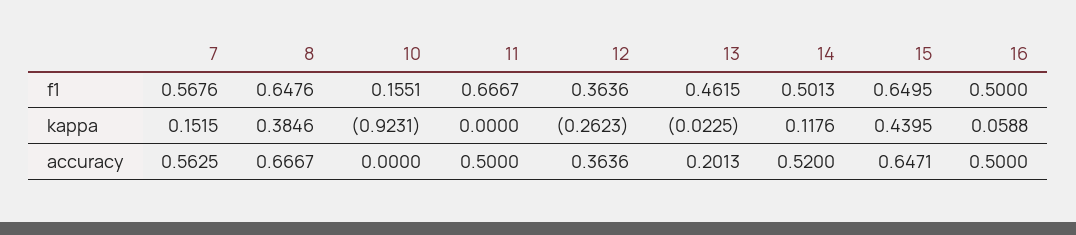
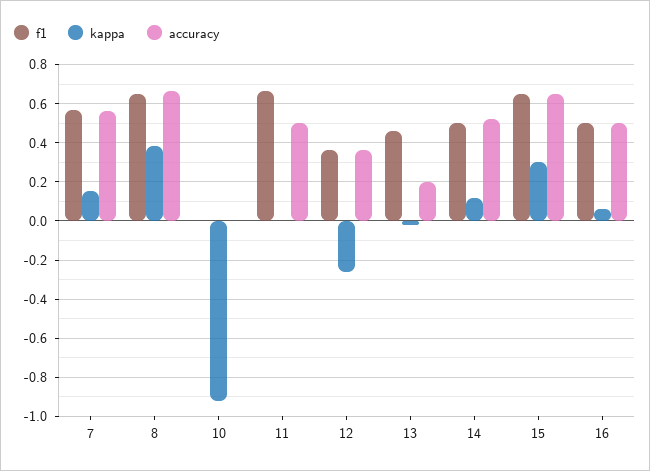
  {
    "f1": {
      "7": 0.5676,
      "8": 0.6476,
-     "10": 0.1551,
+     "10": 0,
      "11": 0.6667,
      "12": 0.3636,
      "13": 0.4615,
      "14": 0.5013,
      "15": 0.6495,
      "16": 0.5
    },
    "kappa": {
      "7": 0.1515,
      "8": 0.3846,
      "10": -0.9231,
      "11": 0,
      "12": -0.2623,
      "13": -0.0225,
      "14": 0.1176,
-     "15": 0.4395,
+     "15": 0.3,
      "16": 0.0588
    },
    "accuracy": {
      "7": 0.5625,
      "8": 0.6667,
      "10": 0,
      "11": 0.5,
      "12": 0.3636,
      "13": 0.2013,
      "14": 0.52,
      "15": 0.6471,
      "16": 0.5
    }
  }

